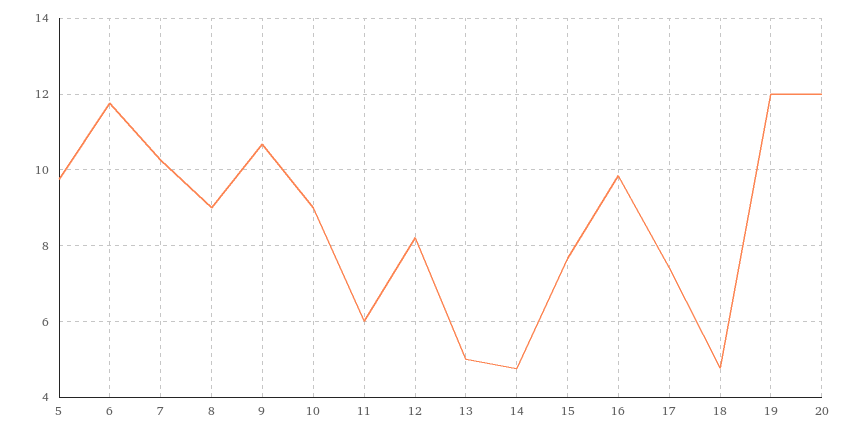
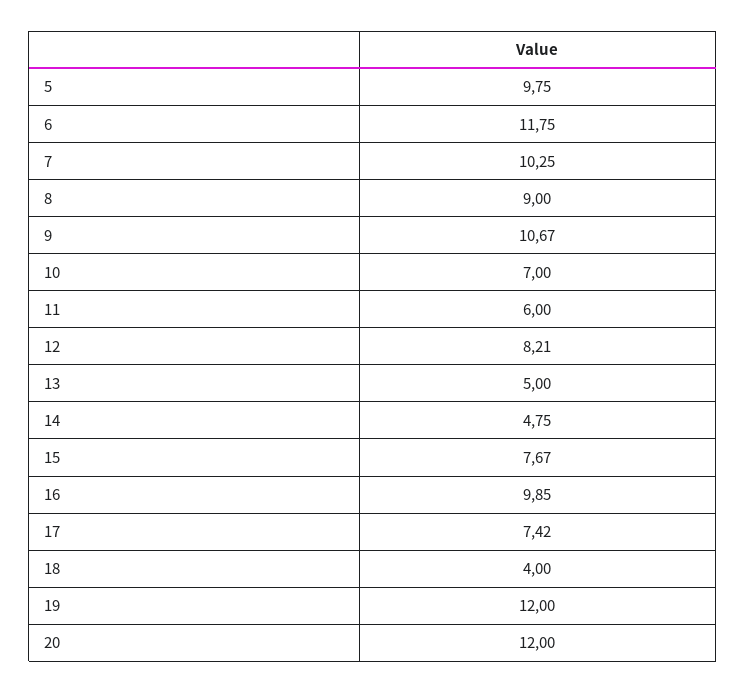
  {
    "5": 9.75,
    "6": 11.75,
    "7": 10.25,
    "8": 9,
    "9": 10.67,
-   "10": 9,
+   "10": 7,
    "11": 6,
    "12": 8.21,
    "13": 5,
    "14": 4.75,
    "15": 7.67,
    "16": 9.85,
    "17": 7.42,
-   "18": 4.8,
+   "18": 4,
    "19": 12,
    "20": 12
  }

